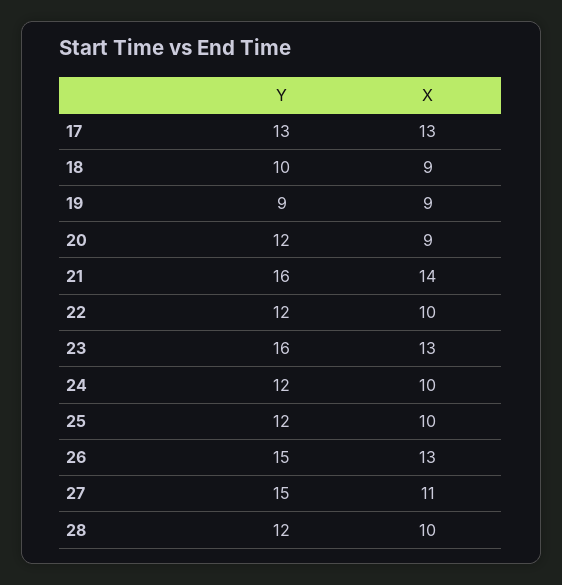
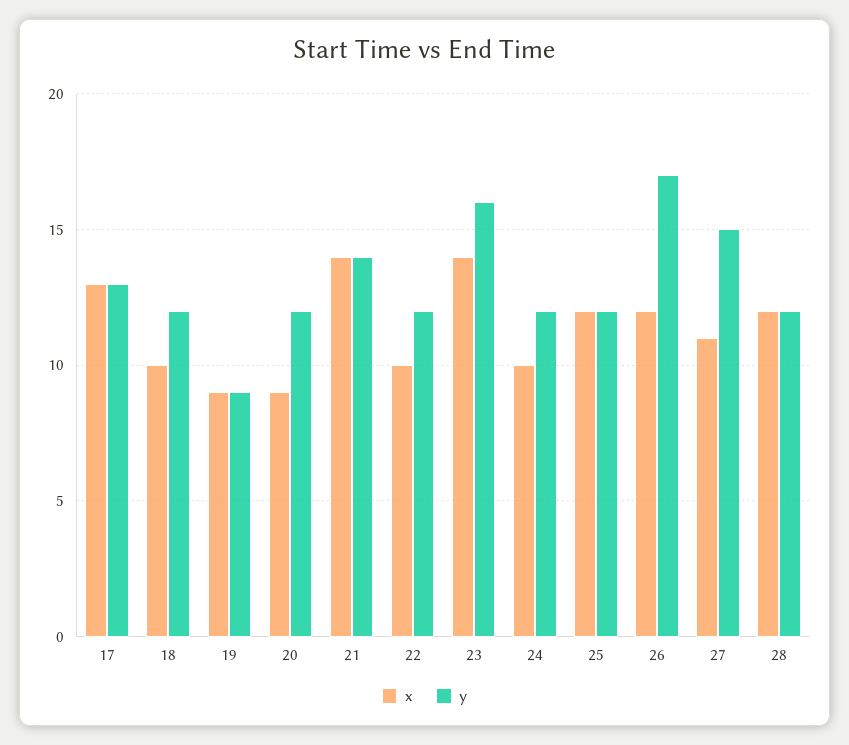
  {
    "Y": {
      "17": 13,
-     "18": 10,
+     "18": 12,
      "19": 9,
      "20": 12,
-     "21": 16,
+     "21": 14,
      "22": 12,
      "23": 16,
      "24": 12,
      "25": 12,
-     "26": 15,
+     "26": 17,
      "27": 15,
      "28": 12
    },
    "X": {
      "17": 13,
-     "18": 9,
+     "18": 10,
      "19": 9,
      "20": 9,
      "21": 14,
      "22": 10,
-     "23": 13,
+     "23": 14,
      "24": 10,
-     "25": 10,
+     "25": 12,
-     "26": 13,
+     "26": 12,
      "27": 11,
-     "28": 10
+     "28": 12
    }
  }

